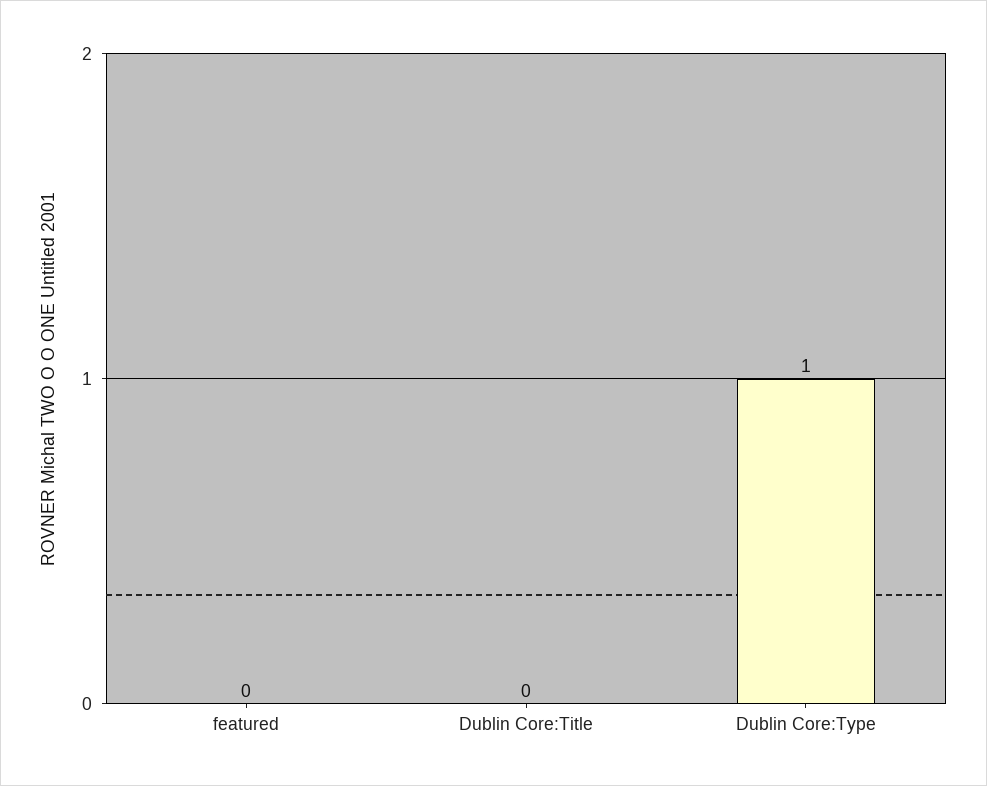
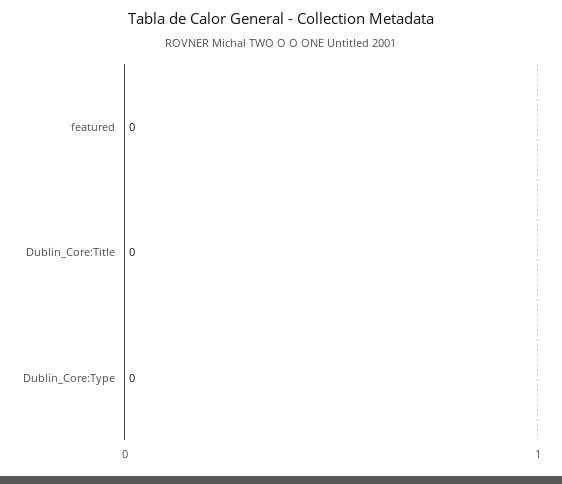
  {
    "featured": 0,
    "Dublin Core:Title": 0,
-   "Dublin Core:Type": 1
+   "Dublin Core:Type": 0
  }

